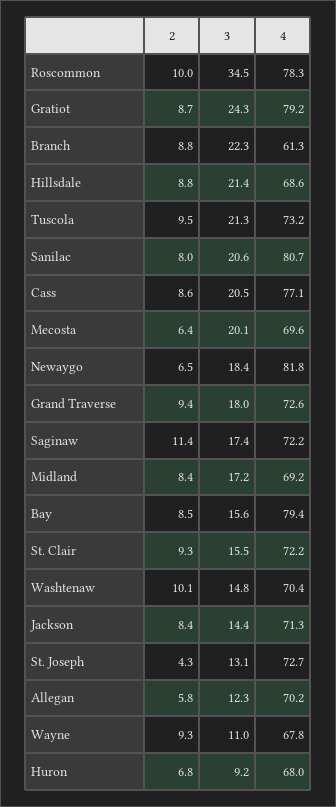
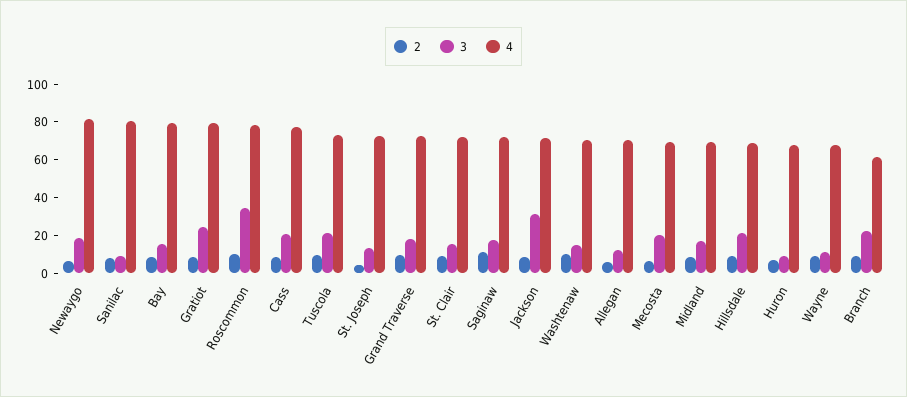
  {
    "2": {
      "Roscommon": 10,
      "Gratiot": 8.7,
      "Branch": 8.8,
      "Hillsdale": 8.8,
      "Tuscola": 9.5,
      "Sanilac": 8,
      "Cass": 8.6,
      "Mecosta": 6.4,
      "Newaygo": 6.5,
      "Grand Traverse": 9.4,
      "Saginaw": 11.4,
      "Midland": 8.4,
      "Bay": 8.5,
      "St. Clair": 9.3,
      "Washtenaw": 10.1,
      "Jackson": 8.4,
      "St. Joseph": 4.3,
      "Allegan": 5.8,
      "Wayne": 9.3,
      "Huron": 6.8
    },
    "3": {
      "Roscommon": 34.5,
      "Gratiot": 24.3,
      "Branch": 22.3,
      "Hillsdale": 21.4,
      "Tuscola": 21.3,
-     "Sanilac": 20.6,
+     "Sanilac": 10,
      "Cass": 20.5,
      "Mecosta": 20.1,
      "Newaygo": 18.4,
      "Grand Traverse": 18,
      "Saginaw": 17.4,
      "Midland": 17.2,
      "Bay": 15.6,
      "St. Clair": 15.5,
      "Washtenaw": 14.8,
-     "Jackson": 14.4,
+     "Jackson": 30,
      "St. Joseph": 13.1,
      "Allegan": 12.3,
      "Wayne": 11,
      "Huron": 9.2
    },
    "4": {
      "Roscommon": 78.3,
      "Gratiot": 79.2,
      "Branch": 61.3,
      "Hillsdale": 68.6,
      "Tuscola": 73.2,
      "Sanilac": 80.7,
      "Cass": 77.1,
      "Mecosta": 69.6,
      "Newaygo": 81.8,
      "Grand Traverse": 72.6,
      "Saginaw": 72.2,
      "Midland": 69.2,
      "Bay": 79.4,
      "St. Clair": 72.2,
      "Washtenaw": 70.4,
      "Jackson": 71.3,
      "St. Joseph": 72.7,
      "Allegan": 70.2,
      "Wayne": 67.8,
      "Huron": 68
    }
  }

